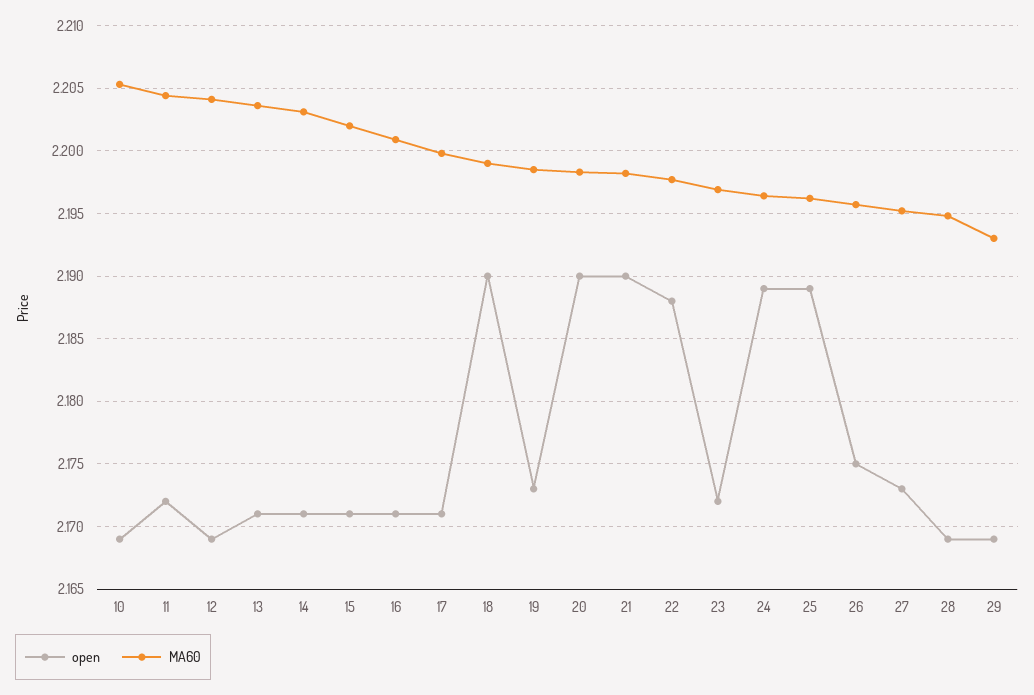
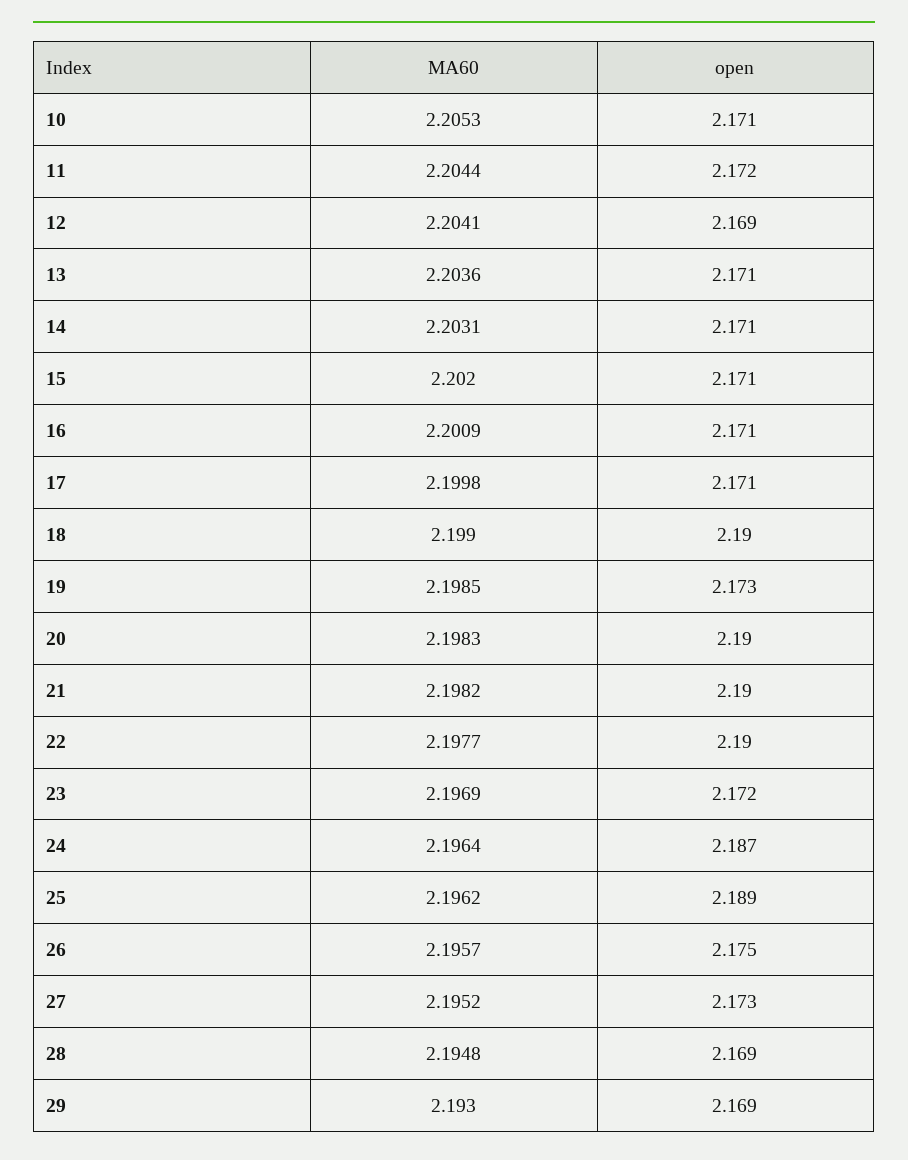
  {
    "open": {
-     "10": 2.169,
+     "10": 2.171,
      "11": 2.172,
      "12": 2.169,
      "13": 2.171,
      "14": 2.171,
      "15": 2.171,
      "16": 2.171,
      "17": 2.171,
      "18": 2.19,
      "19": 2.173,
      "20": 2.19,
      "21": 2.19,
-     "22": 2.188,
+     "22": 2.19,
      "23": 2.172,
-     "24": 2.189,
+     "24": 2.187,
      "25": 2.189,
      "26": 2.175,
      "27": 2.173,
      "28": 2.169,
      "29": 2.169
    },
    "MA60": {
      "10": 2.2053,
      "11": 2.2044,
      "12": 2.2041,
      "13": 2.2036,
      "14": 2.2031,
      "15": 2.202,
      "16": 2.2009,
      "17": 2.1998,
      "18": 2.199,
      "19": 2.1985,
      "20": 2.1983,
      "21": 2.1982,
      "22": 2.1977,
      "23": 2.1969,
      "24": 2.1964,
      "25": 2.1962,
      "26": 2.1957,
      "27": 2.1952,
      "28": 2.1948,
      "29": 2.193
    }
  }

